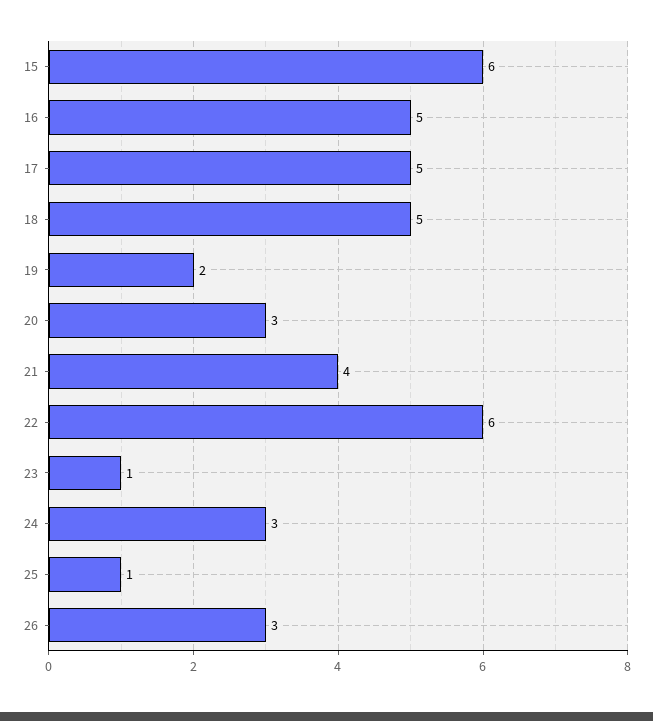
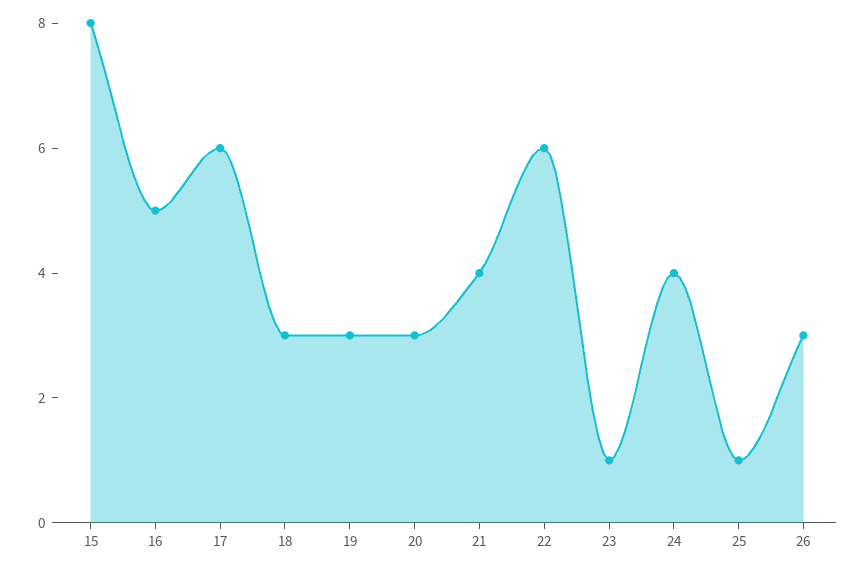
  {
-   "15": 6,
+   "15": 8,
    "16": 5,
-   "17": 5,
+   "17": 6,
-   "18": 5,
+   "18": 3,
-   "19": 2,
+   "19": 3,
    "20": 3,
    "21": 4,
    "22": 6,
    "23": 1,
-   "24": 3,
+   "24": 4,
    "25": 1,
    "26": 3
  }

